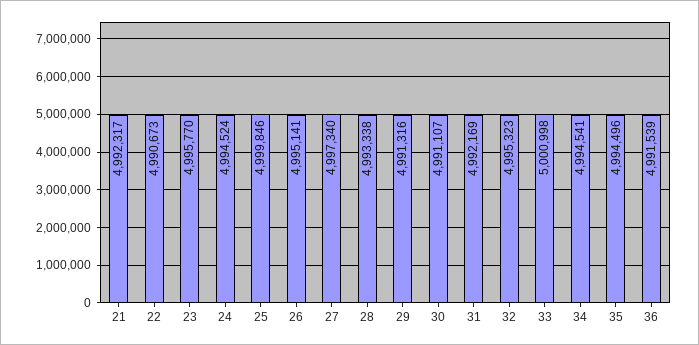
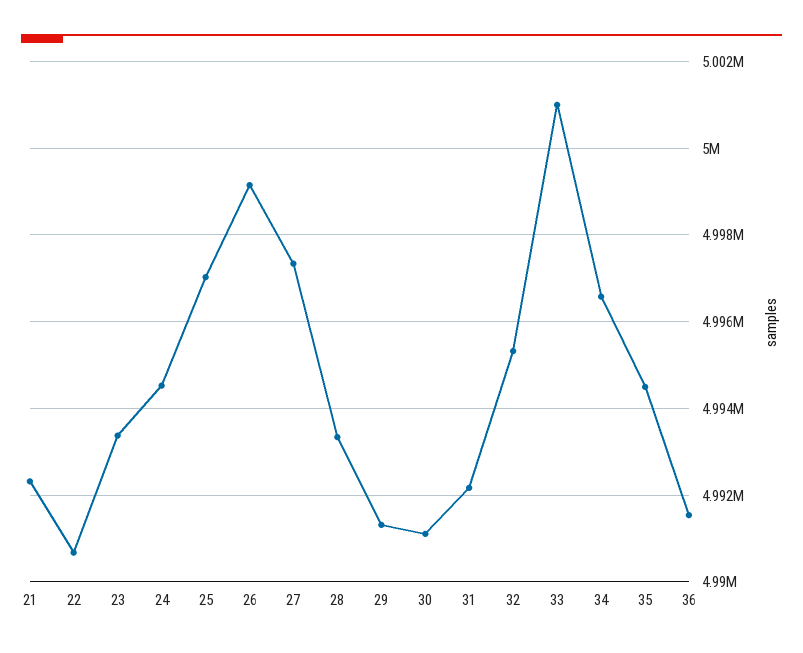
  {
    "21": 4992317,
    "22": 4990673,
-   "23": 4995770,
+   "23": 4993400,
    "24": 4994524,
-   "25": 4999846,
+   "25": 4997000,
-   "26": 4995141,
+   "26": 4999200,
    "27": 4997340,
    "28": 4993338,
    "29": 4991316,
    "30": 4991107,
    "31": 4992169,
    "32": 4995323,
    "33": 5000998,
-   "34": 4994541,
+   "34": 4996600,
    "35": 4994496,
    "36": 4991539
  }

